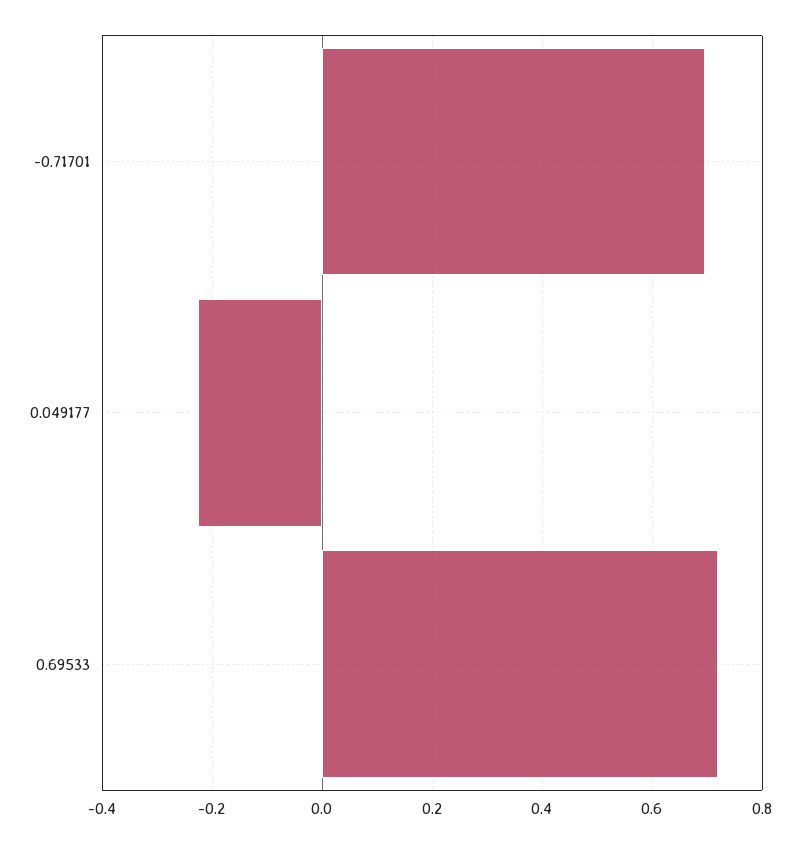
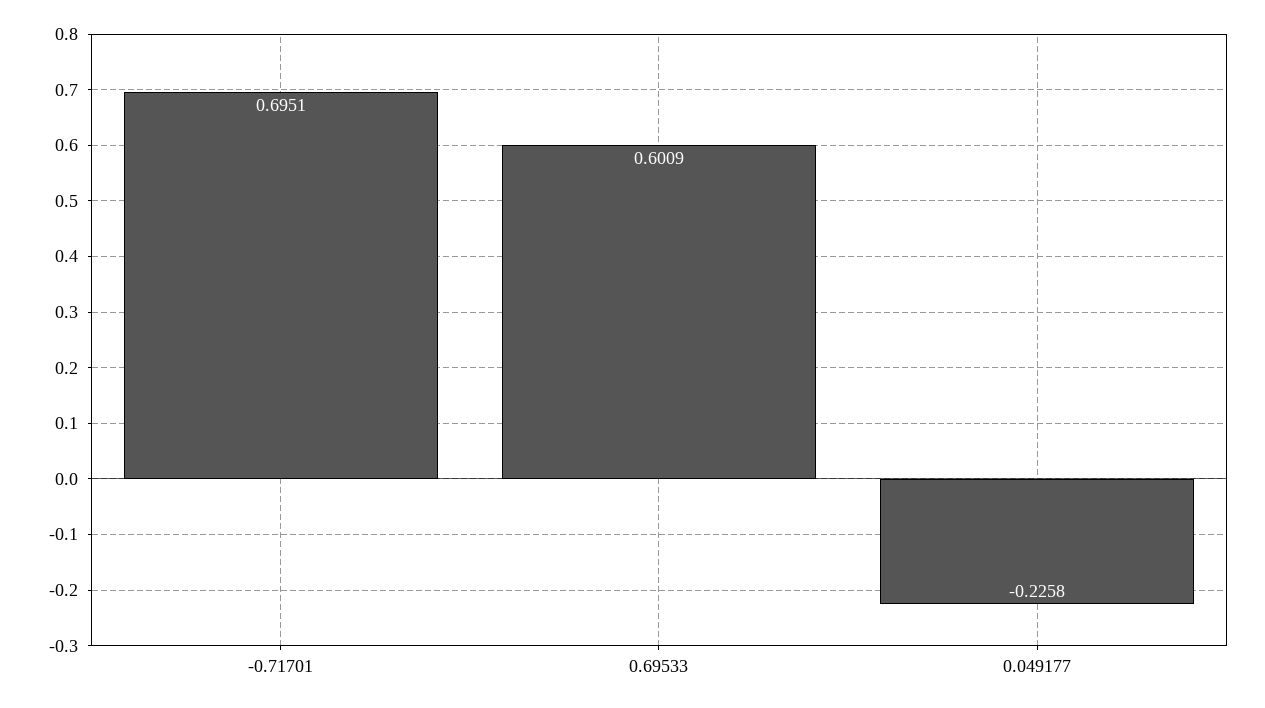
  {
    "-0.71701": 0.6951,
    "0.049177": -0.2258,
-   "0.69533": 0.72
+   "0.69533": 0.6009
  }

